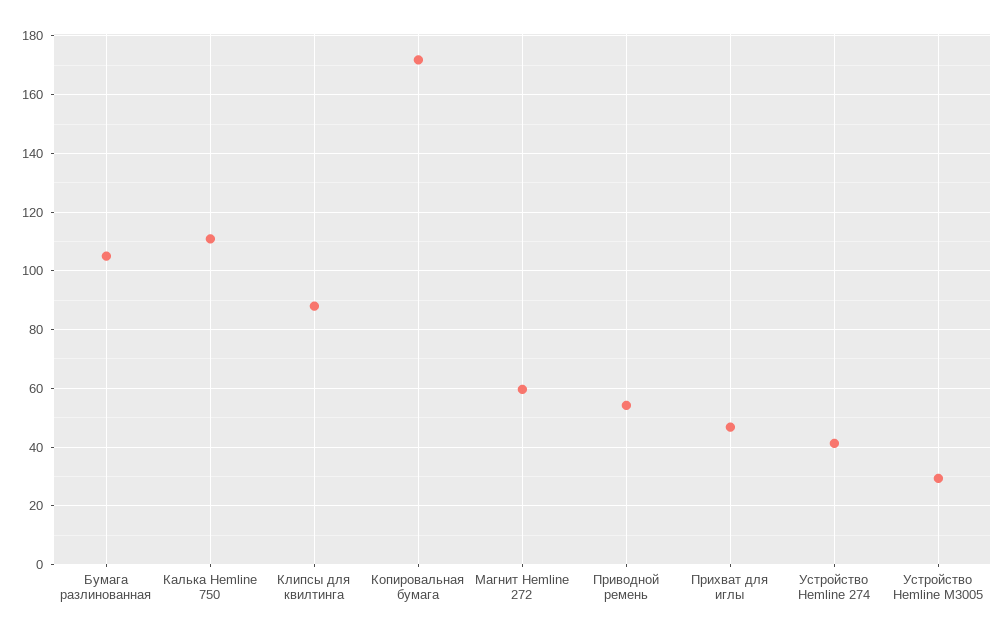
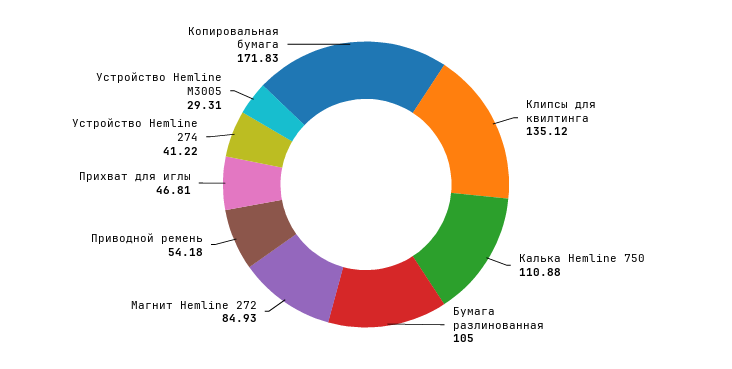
  {
    "Бумага разлинованная": 105,
    "Калька Hemline 750": 110.88,
-   "Клипсы для квилтинга": 87.5,
+   "Клипсы для квилтинга": 135.12,
    "Копировальная бумага": 171.83,
-   "Магнит Hemline 272": 60,
+   "Магнит Hemline 272": 84.93,
    "Приводной ремень": 54.18,
    "Прихват для иглы": 46.81,
    "Устройство Hemline 274": 41.22,
    "Устройство Hemline M3005": 29.31
  }

